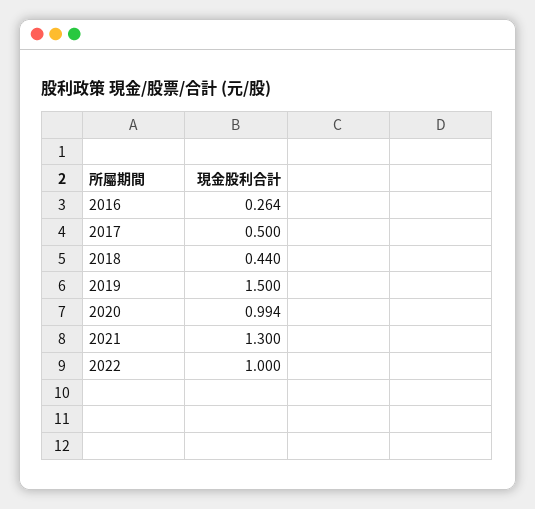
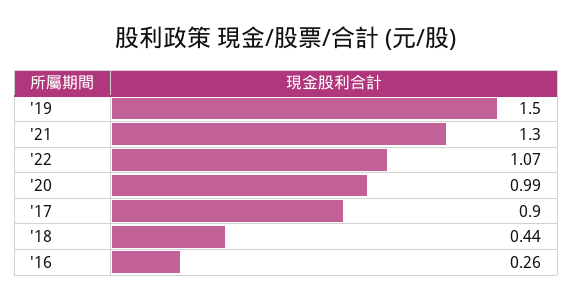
  {
    "2016": 0.264,
-   "2017": 0.5,
+   "2017": 0.9,
    "2018": 0.44,
    "2019": 1.5,
    "2020": 0.994,
    "2021": 1.3,
-   "2022": 1
+   "2022": 1.07
  }

